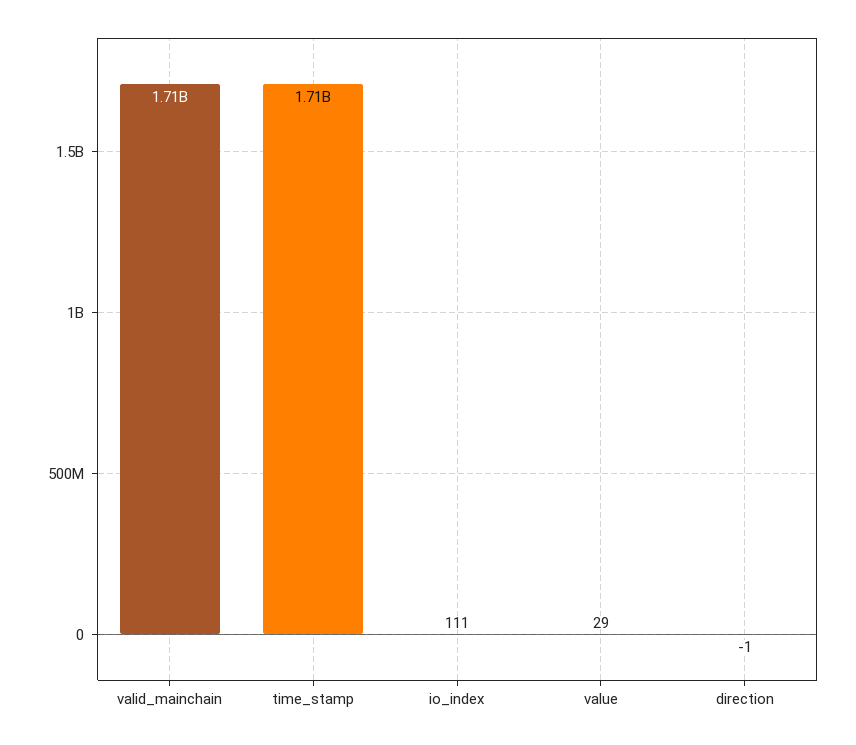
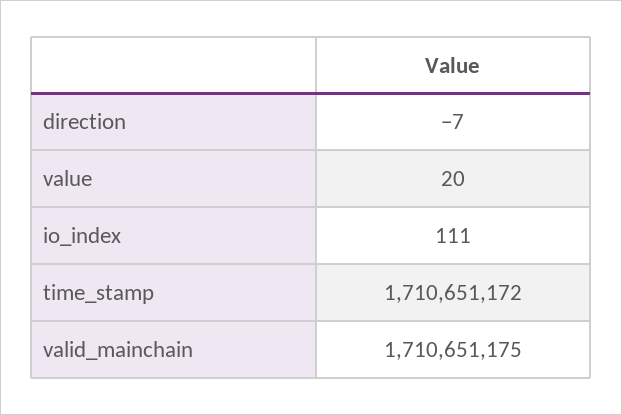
  {
    "valid_mainchain": 1710651175,
    "time_stamp": 1710651172,
    "io_index": 111,
-   "value": 29,
+   "value": 20,
-   "direction": -1
+   "direction": -7
  }

